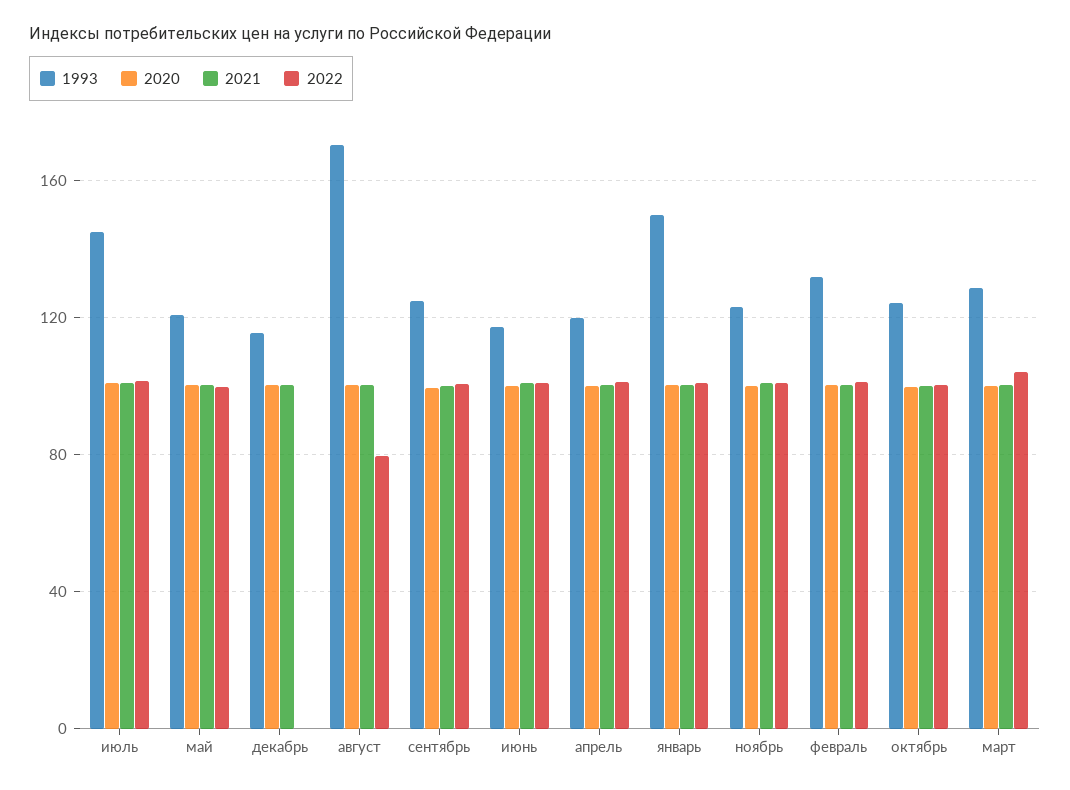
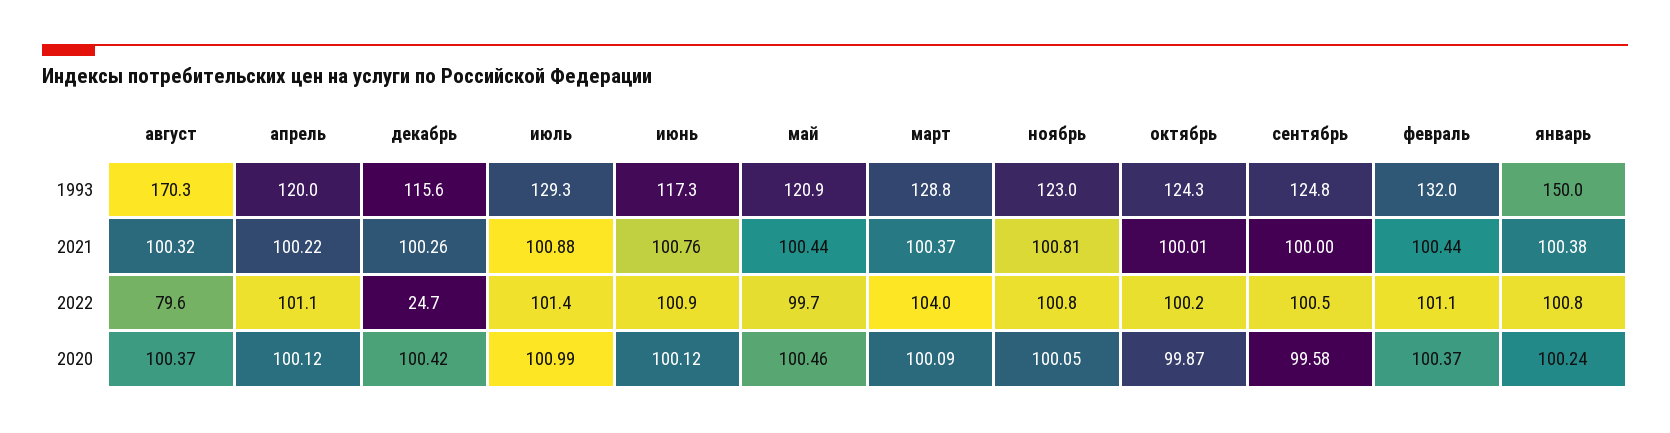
  {
    "1993": {
-     "июль": 145,
+     "июль": 129.3,
      "май": 120.9,
      "декабрь": 115.6,
      "август": 170.3,
      "сентябрь": 124.8,
      "июнь": 117.3,
      "апрель": 120,
      "январь": 150,
      "ноябрь": 123,
      "февраль": 132,
      "октябрь": 124.3,
      "март": 128.8
    },
    "2020": {
      "июль": 100.99,
      "май": 100.46,
      "декабрь": 100.42,
      "август": 100.37,
      "сентябрь": 99.58,
      "июнь": 100.12,
      "апрель": 100.12,
      "январь": 100.24,
      "ноябрь": 100.05,
      "февраль": 100.37,
      "октябрь": 99.87,
      "март": 100.09
    },
    "2021": {
      "июль": 100.88,
      "май": 100.44,
      "декабрь": 100.26,
      "август": 100.32,
      "сентябрь": 100,
      "июнь": 100.76,
      "апрель": 100.22,
      "январь": 100.38,
      "ноябрь": 100.81,
      "февраль": 100.44,
      "октябрь": 100.01,
      "март": 100.37
    },
    "2022": {
      "июль": 101.4,
      "май": 99.7,
-     "декабрь": 0,
+     "декабрь": 24.7,
      "август": 79.6,
      "сентябрь": 100.5,
      "июнь": 100.9,
      "апрель": 101.1,
      "январь": 100.8,
      "ноябрь": 100.8,
      "февраль": 101.1,
      "октябрь": 100.2,
      "март": 104
    }
  }

